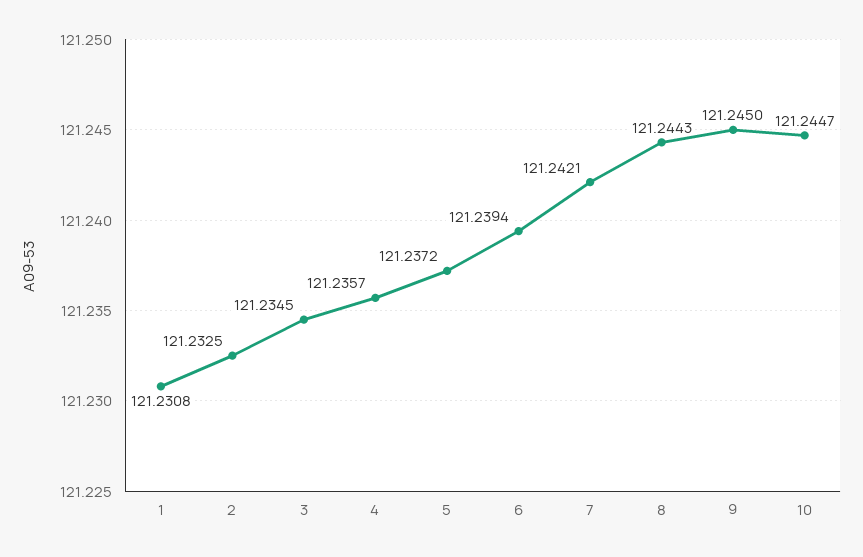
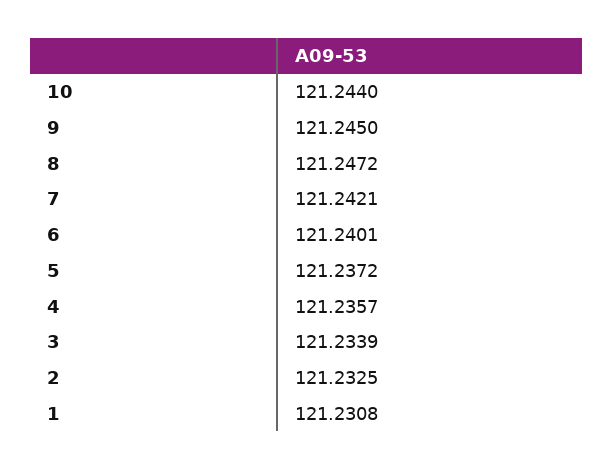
  {
    "1": 121.2308,
    "2": 121.2325,
-   "3": 121.2345,
+   "3": 121.2339,
    "4": 121.2357,
    "5": 121.2372,
-   "6": 121.2394,
+   "6": 121.2401,
    "7": 121.2421,
-   "8": 121.2443,
+   "8": 121.2472,
    "9": 121.245,
-   "10": 121.2447
+   "10": 121.244
  }

